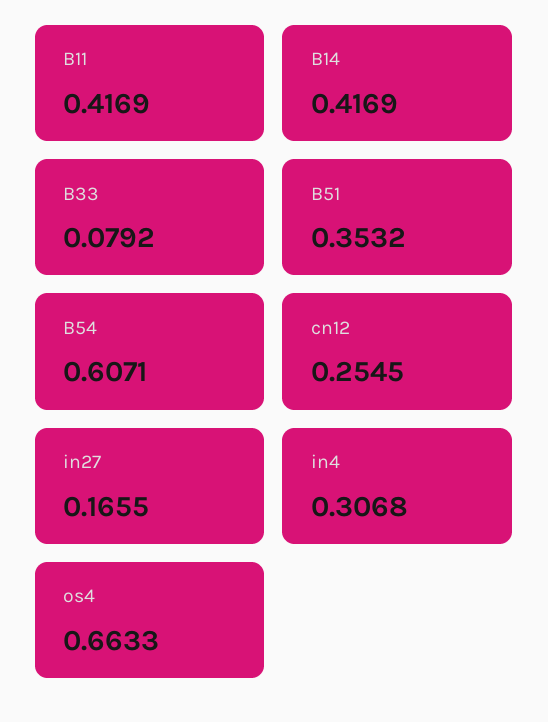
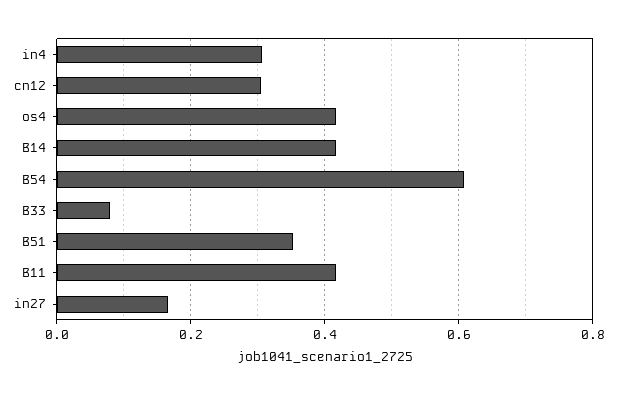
  {
    "B11": 0.4169,
    "B14": 0.4169,
    "B33": 0.0792,
    "B51": 0.3532,
    "B54": 0.6071,
-   "cn12": 0.2545,
+   "cn12": 0.3,
    "in27": 0.1655,
    "in4": 0.3068,
-   "os4": 0.6633
+   "os4": 0.42
  }

